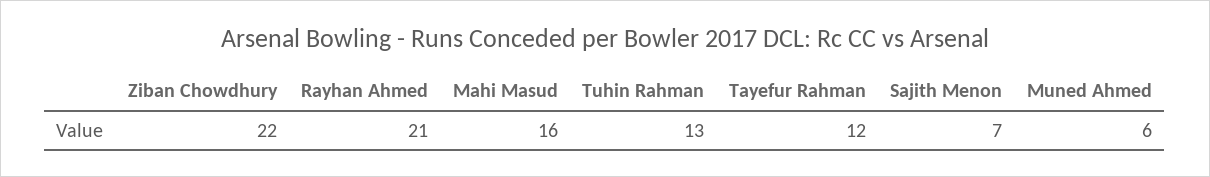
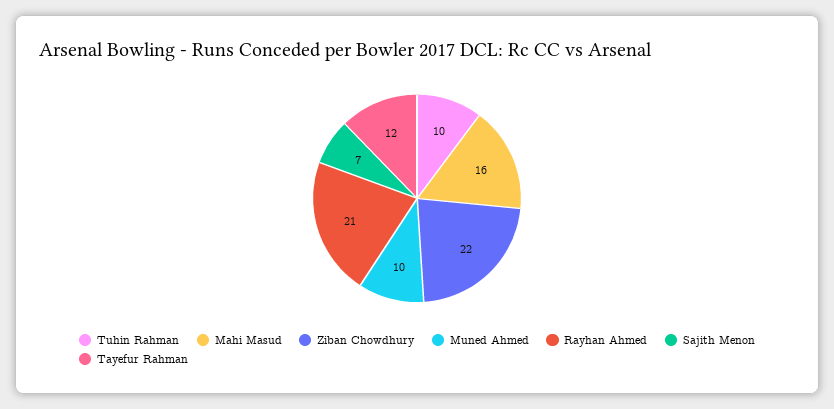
  {
    "Ziban Chowdhury": 22,
    "Rayhan Ahmed": 21,
    "Mahi Masud": 16,
-   "Tuhin Rahman": 13,
+   "Tuhin Rahman": 10,
    "Tayefur Rahman": 12,
    "Sajith Menon": 7,
-   "Muned Ahmed": 6
+   "Muned Ahmed": 10
  }

